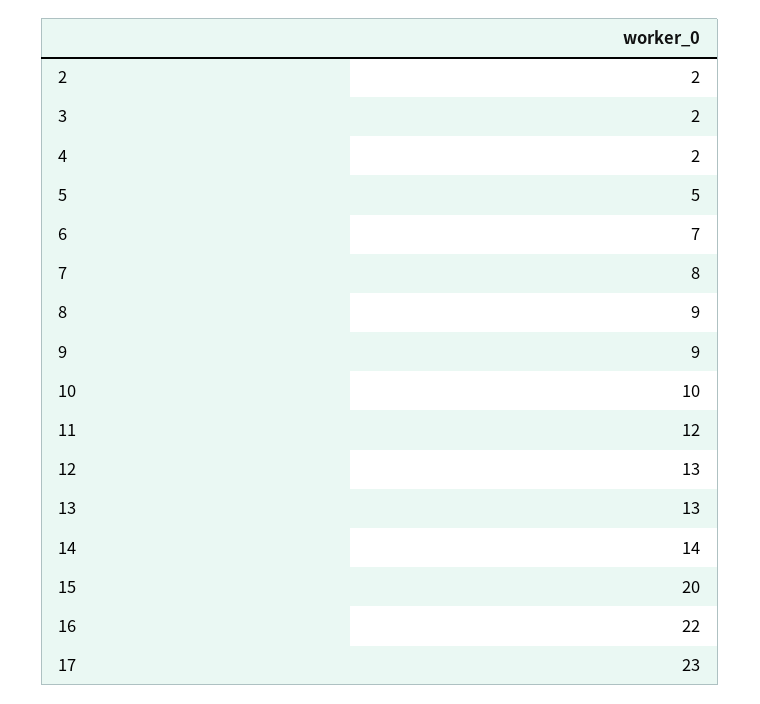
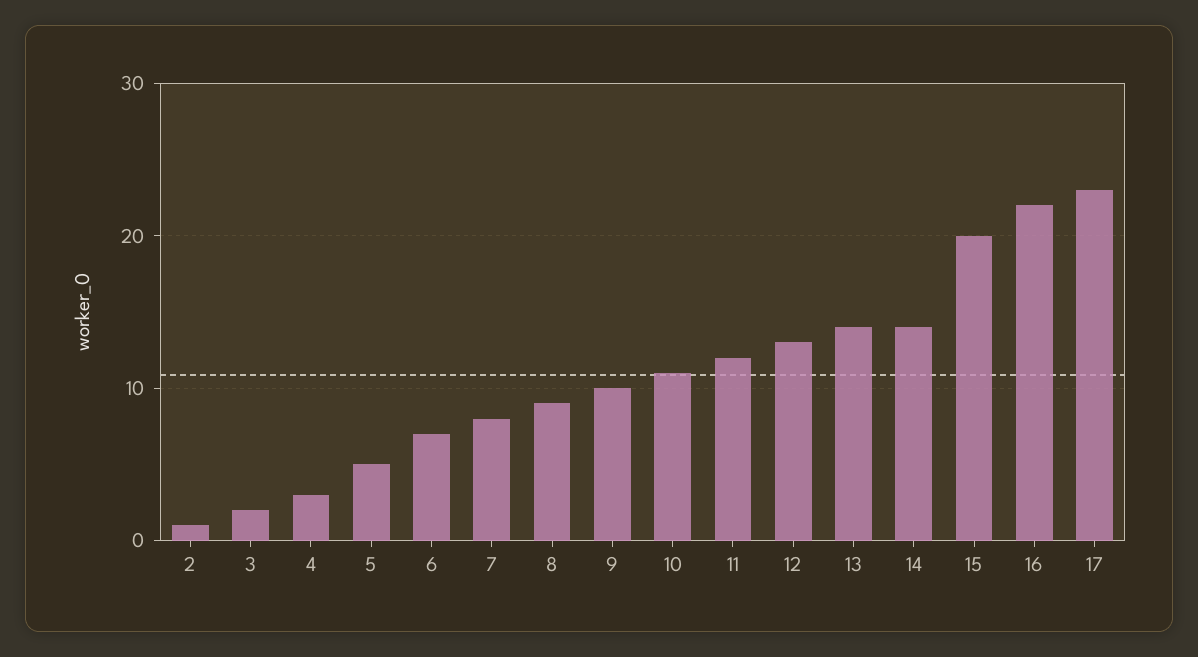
  {
-   "2": 2,
+   "2": 1,
    "3": 2,
-   "4": 2,
+   "4": 3,
    "5": 5,
    "6": 7,
    "7": 8,
    "8": 9,
-   "9": 9,
+   "9": 10,
-   "10": 10,
+   "10": 11,
    "11": 12,
    "12": 13,
-   "13": 13,
+   "13": 14,
    "14": 14,
    "15": 20,
    "16": 22,
    "17": 23
  }

